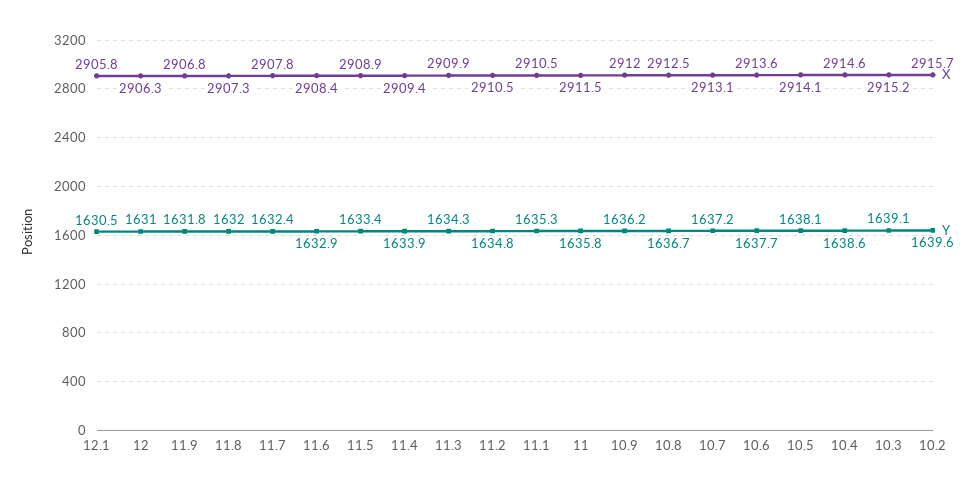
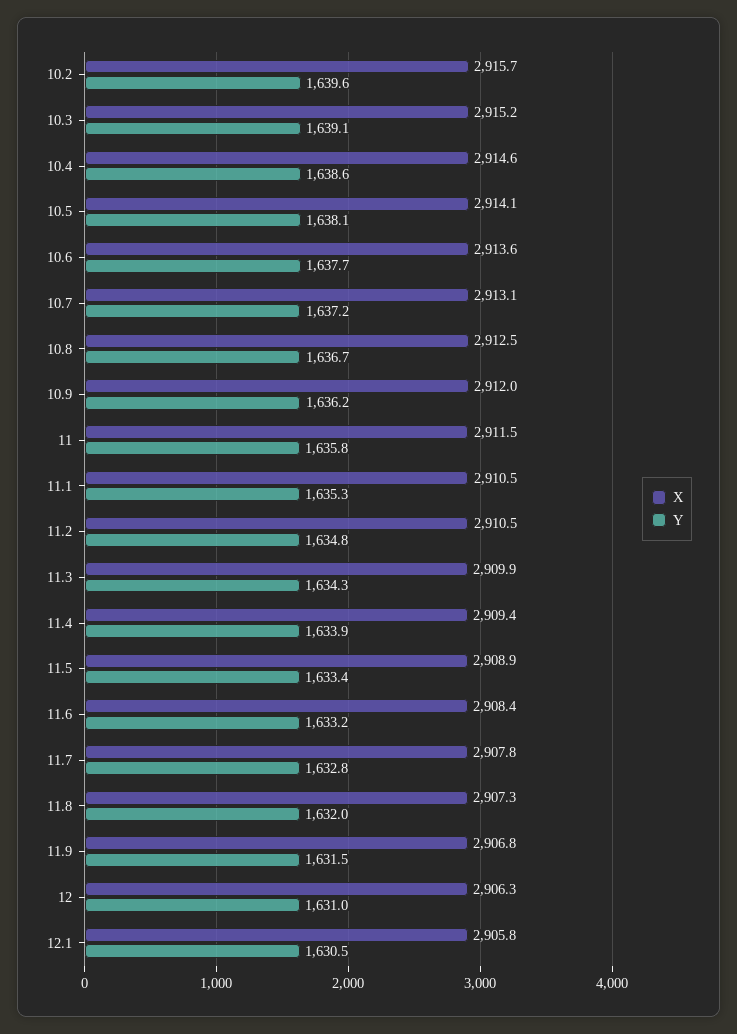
  {
    "X": {
      "12.1": 2905.8,
      "12": 2906.3,
      "11.9": 2906.8,
      "11.8": 2907.3,
      "11.7": 2907.8,
      "11.6": 2908.4,
      "11.5": 2908.9,
      "11.4": 2909.4,
      "11.3": 2909.9,
      "11.2": 2910.5,
      "11.1": 2910.5,
      "11": 2911.5,
      "10.9": 2912,
      "10.8": 2912.5,
      "10.7": 2913.1,
      "10.6": 2913.6,
      "10.5": 2914.1,
      "10.4": 2914.6,
      "10.3": 2915.2,
      "10.2": 2915.7
    },
    "Y": {
      "12.1": 1630.5,
      "12": 1631,
-     "11.9": 1631.8,
+     "11.9": 1631.5,
      "11.8": 1632,
-     "11.7": 1632.4,
+     "11.7": 1632.8,
-     "11.6": 1632.9,
+     "11.6": 1633.2,
      "11.5": 1633.4,
      "11.4": 1633.9,
      "11.3": 1634.3,
      "11.2": 1634.8,
      "11.1": 1635.3,
      "11": 1635.8,
      "10.9": 1636.2,
      "10.8": 1636.7,
      "10.7": 1637.2,
      "10.6": 1637.7,
      "10.5": 1638.1,
      "10.4": 1638.6,
      "10.3": 1639.1,
      "10.2": 1639.6
    }
  }

